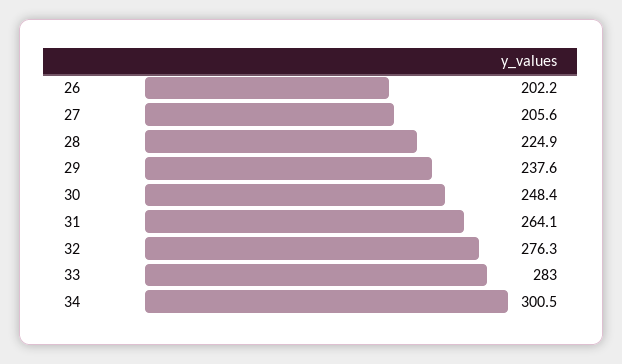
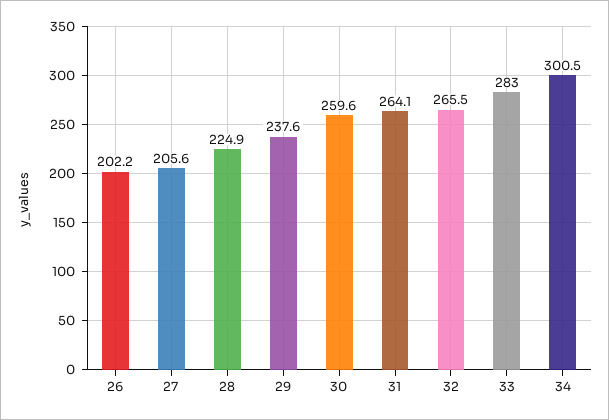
  {
    "26": 202.2,
    "27": 205.6,
    "28": 224.9,
    "29": 237.6,
-   "30": 248.4,
+   "30": 259.6,
    "31": 264.1,
-   "32": 276.3,
+   "32": 265.5,
    "33": 283,
    "34": 300.5
  }

